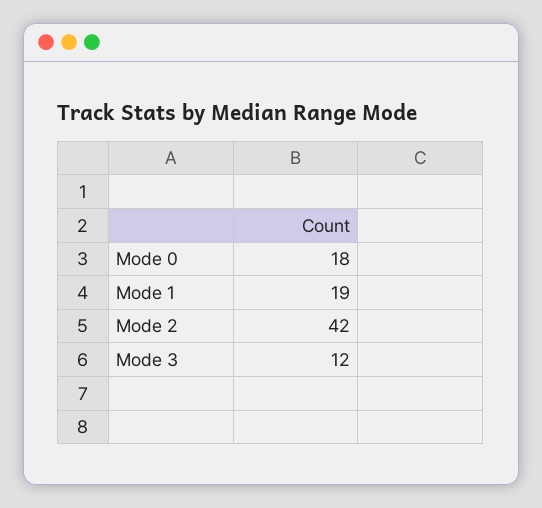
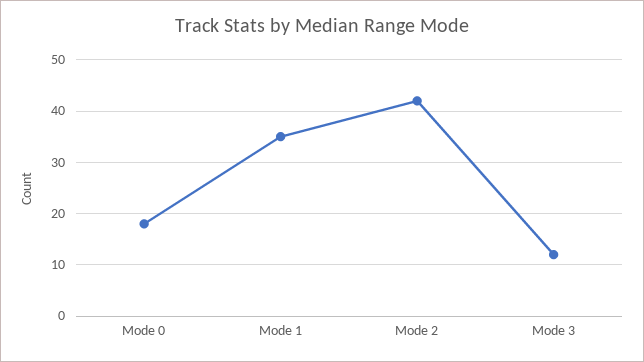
  {
    "Mode 0": 18,
-   "Mode 1": 19,
+   "Mode 1": 35,
    "Mode 2": 42,
    "Mode 3": 12
  }

